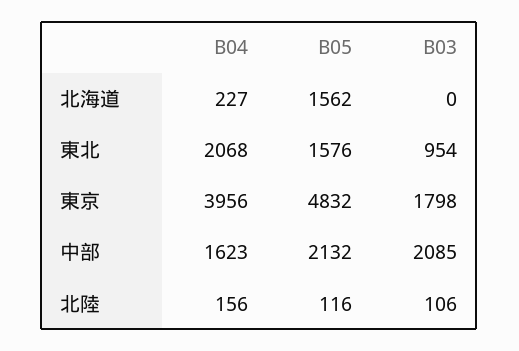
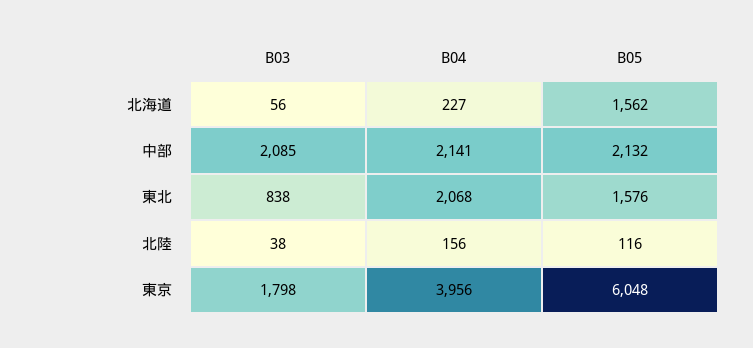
  {
    "B04": {
      "北海道": 227,
      "東北": 2068,
      "東京": 3956,
-     "中部": 1623,
+     "中部": 2141,
      "北陸": 156
    },
    "B05": {
      "北海道": 1562,
      "東北": 1576,
-     "東京": 4832,
+     "東京": 6048,
      "中部": 2132,
      "北陸": 116
    },
    "B03": {
-     "北海道": 0,
+     "北海道": 56,
-     "東北": 954,
+     "東北": 838,
      "東京": 1798,
      "中部": 2085,
-     "北陸": 106
+     "北陸": 38
    }
  }

